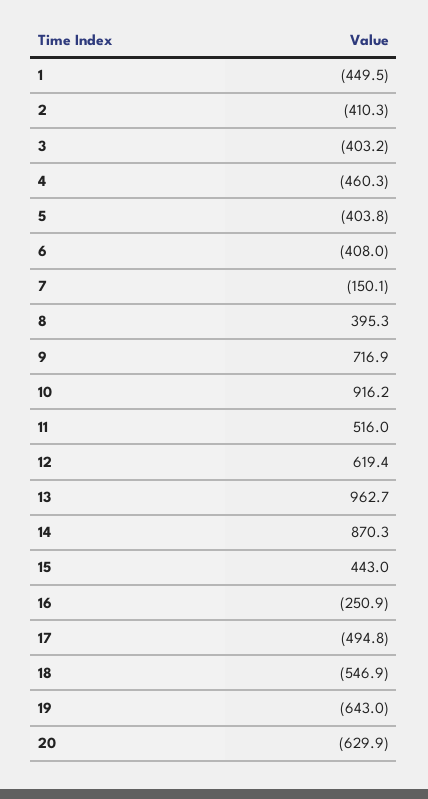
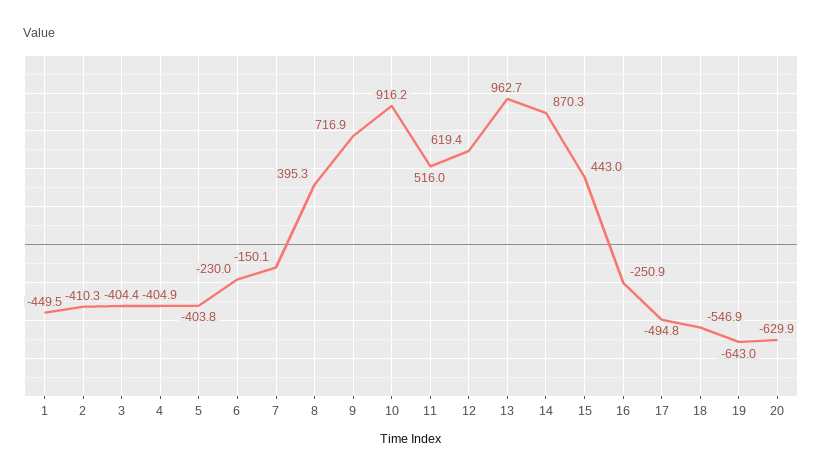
  {
    "1": -449.5,
    "2": -410.3,
-   "3": -403.2,
+   "3": -404.4,
-   "4": -460.3,
+   "4": -404.9,
    "5": -403.8,
-   "6": -408,
+   "6": -230,
    "7": -150.1,
    "8": 395.3,
    "9": 716.9,
    "10": 916.2,
    "11": 516,
    "12": 619.4,
    "13": 962.7,
    "14": 870.3,
    "15": 443,
    "16": -250.9,
    "17": -494.8,
    "18": -546.9,
    "19": -643,
    "20": -629.9
  }

